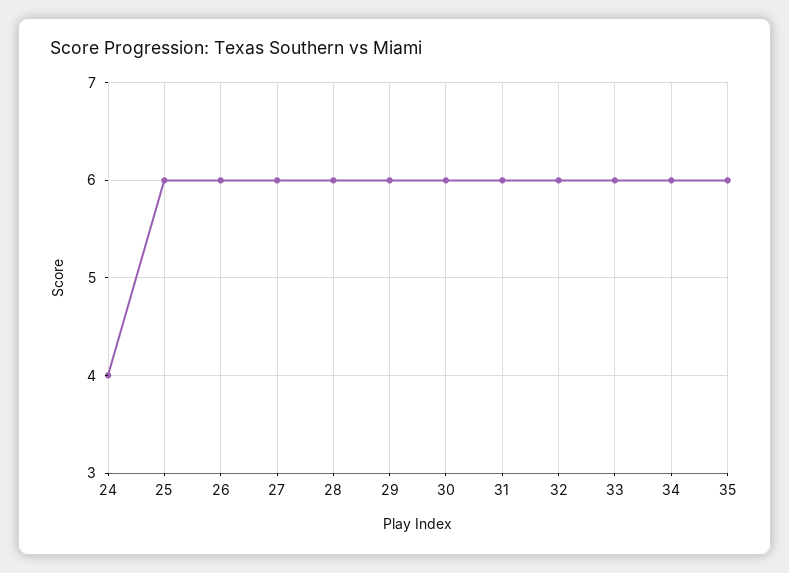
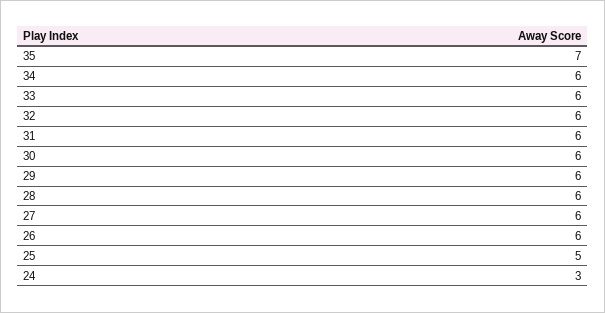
  {
-   "24": 4,
+   "24": 3,
-   "25": 6,
+   "25": 5,
    "26": 6,
    "27": 6,
    "28": 6,
    "29": 6,
    "30": 6,
    "31": 6,
    "32": 6,
    "33": 6,
    "34": 6,
-   "35": 6
+   "35": 7
  }

